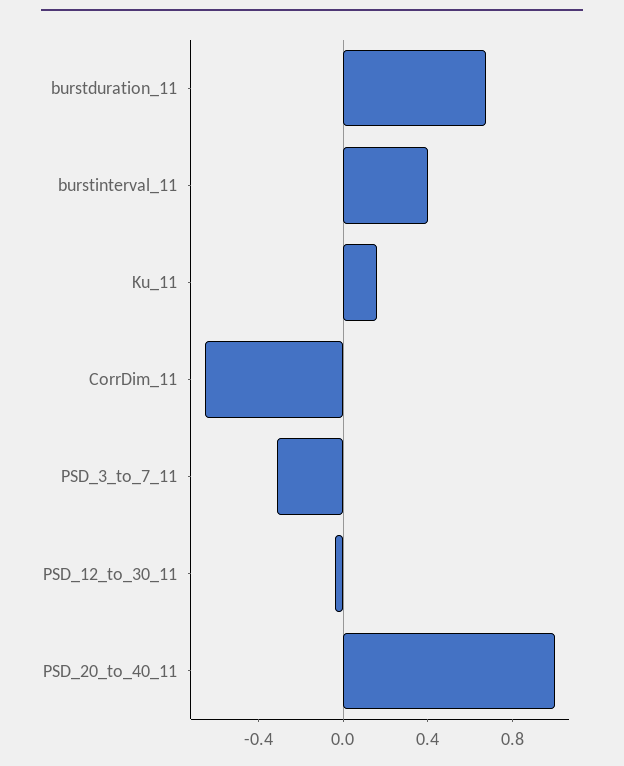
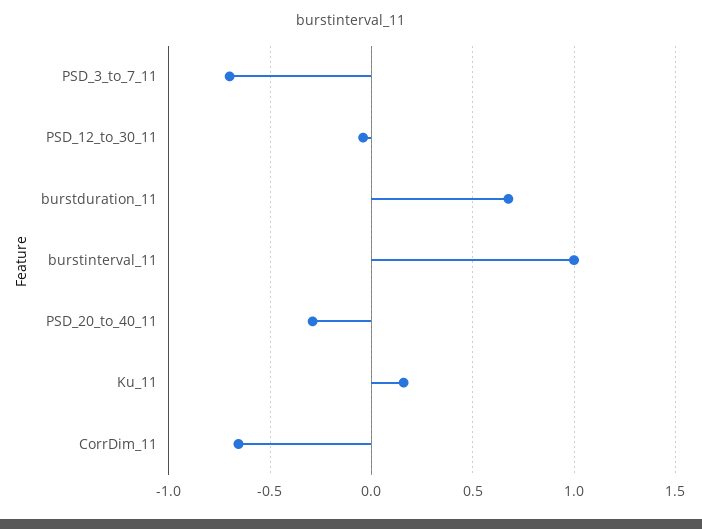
  {
    "burstduration_11": 0.7,
-   "burstinterval_11": 0.4,
+   "burstinterval_11": 1,
    "Ku_11": 0.15,
    "CorrDim_11": -0.65,
-   "PSD_3_to_7_11": -0.3,
+   "PSD_3_to_7_11": -0.7,
    "PSD_12_to_30_11": -0.05,
-   "PSD_20_to_40_11": 1
+   "PSD_20_to_40_11": -0.3
  }

